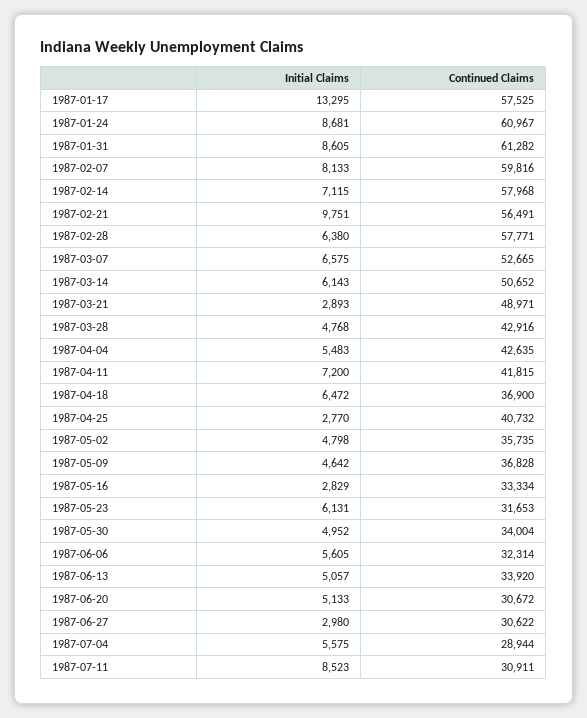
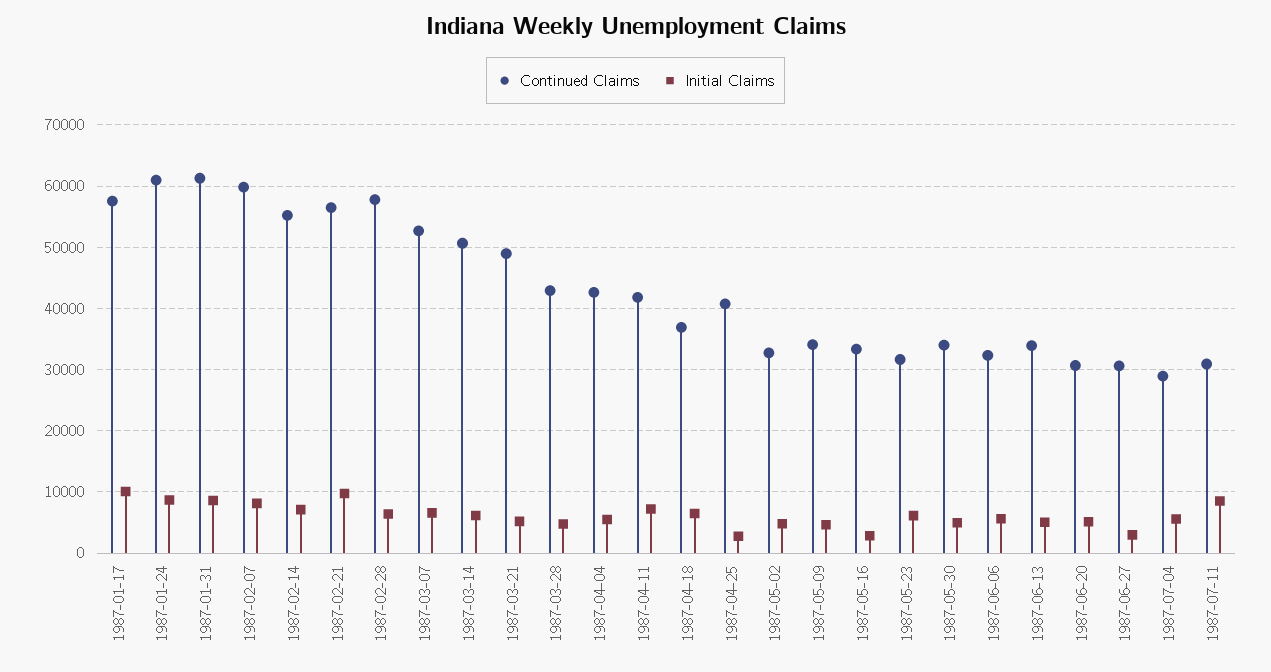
  {
    "Initial Claims": {
-     "1987-01-17": 13295,
+     "1987-01-17": 10000,
      "1987-01-24": 8681,
      "1987-01-31": 8605,
      "1987-02-07": 8133,
      "1987-02-14": 7115,
      "1987-02-21": 9751,
      "1987-02-28": 6380,
      "1987-03-07": 6575,
      "1987-03-14": 6143,
-     "1987-03-21": 2893,
+     "1987-03-21": 5000,
      "1987-03-28": 4768,
      "1987-04-04": 5483,
      "1987-04-11": 7200,
      "1987-04-18": 6472,
      "1987-04-25": 2770,
      "1987-05-02": 4798,
      "1987-05-09": 4642,
      "1987-05-16": 2829,
      "1987-05-23": 6131,
      "1987-05-30": 4952,
      "1987-06-06": 5605,
      "1987-06-13": 5057,
      "1987-06-20": 5133,
      "1987-06-27": 2980,
      "1987-07-04": 5575,
      "1987-07-11": 8523
    },
    "Continued Claims": {
      "1987-01-17": 57525,
      "1987-01-24": 60967,
      "1987-01-31": 61282,
      "1987-02-07": 59816,
-     "1987-02-14": 57968,
+     "1987-02-14": 55000,
      "1987-02-21": 56491,
      "1987-02-28": 57771,
      "1987-03-07": 52665,
      "1987-03-14": 50652,
      "1987-03-21": 48971,
      "1987-03-28": 42916,
      "1987-04-04": 42635,
      "1987-04-11": 41815,
      "1987-04-18": 36900,
      "1987-04-25": 40732,
-     "1987-05-02": 35735,
+     "1987-05-02": 33000,
-     "1987-05-09": 36828,
+     "1987-05-09": 34000,
      "1987-05-16": 33334,
      "1987-05-23": 31653,
      "1987-05-30": 34004,
      "1987-06-06": 32314,
      "1987-06-13": 33920,
      "1987-06-20": 30672,
      "1987-06-27": 30622,
      "1987-07-04": 28944,
      "1987-07-11": 30911
    }
  }

